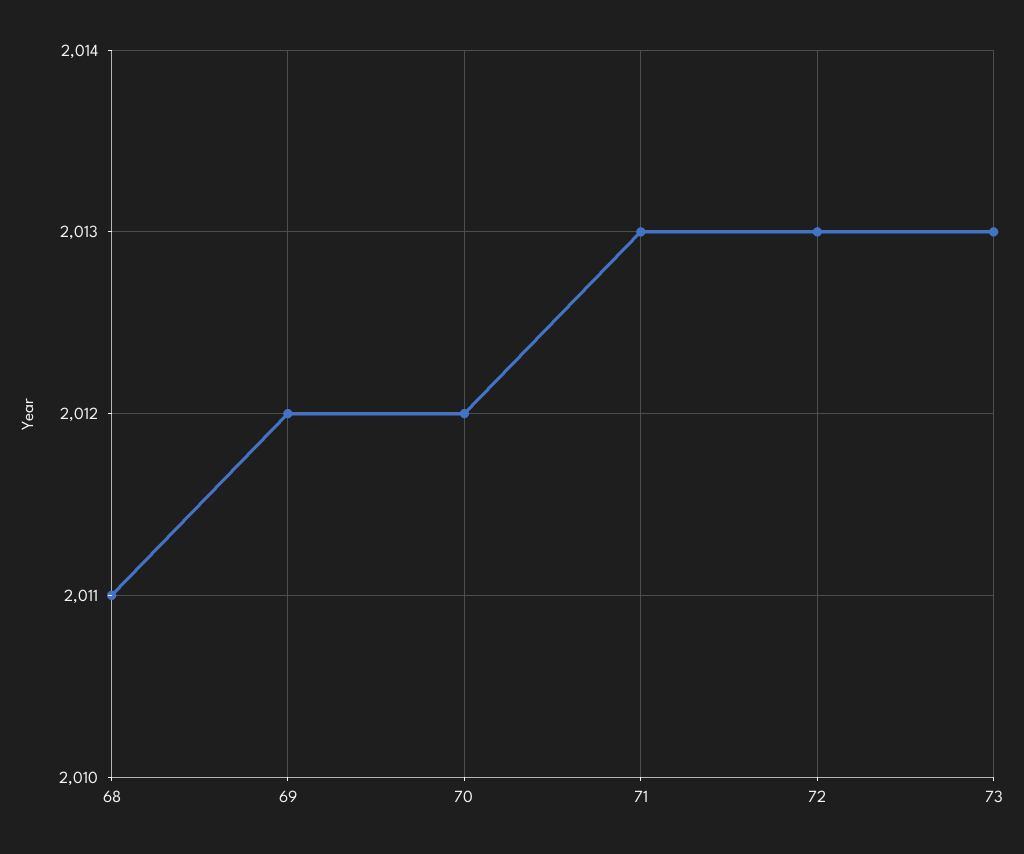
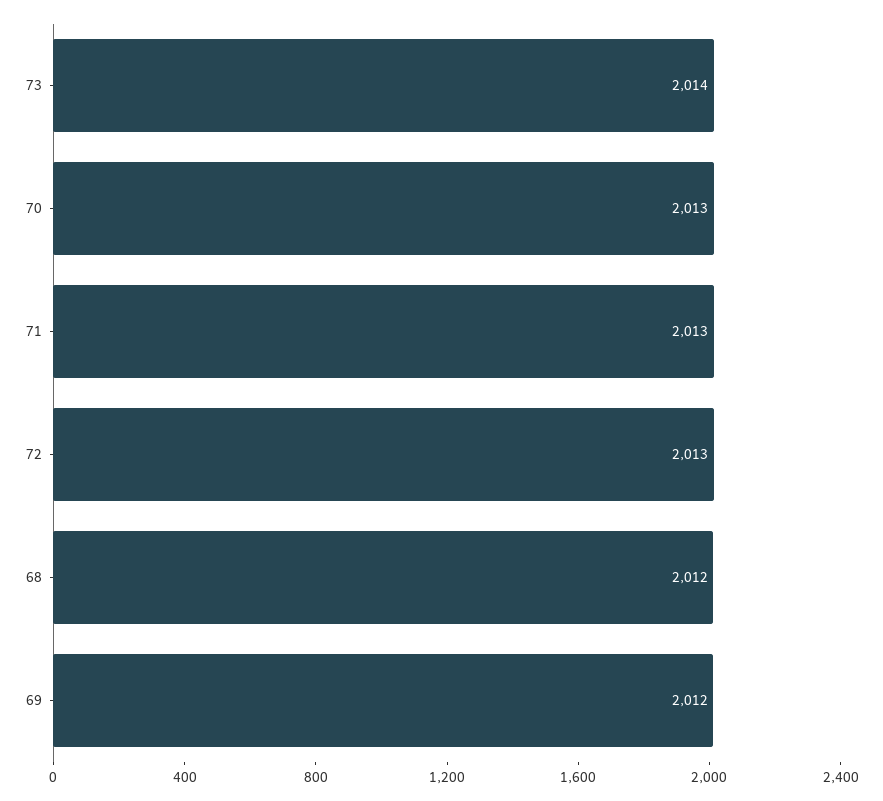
  {
-   "68": 2011,
+   "68": 2012,
    "69": 2012,
-   "70": 2012,
+   "70": 2013,
    "71": 2013,
    "72": 2013,
-   "73": 2013
+   "73": 2014
  }

